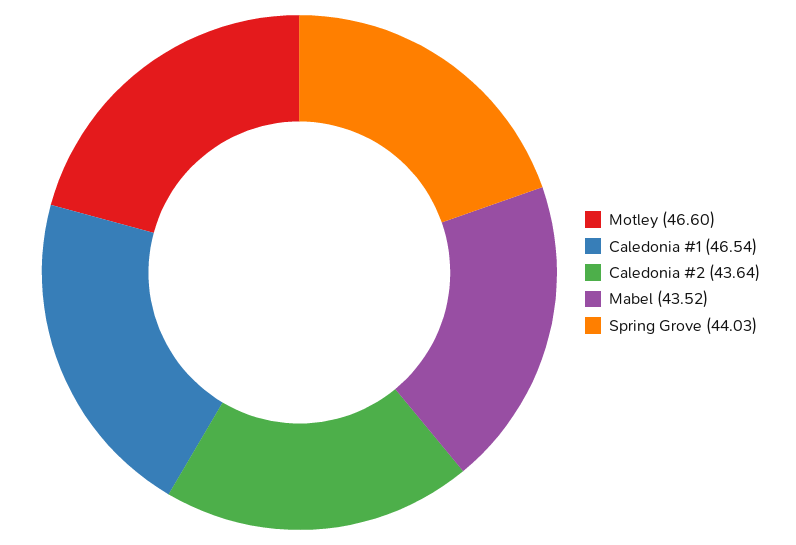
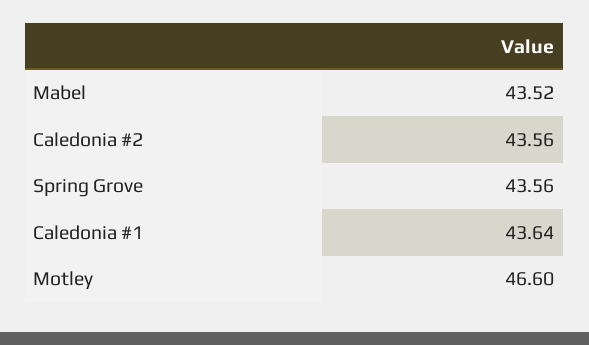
  {
    "Motley": 46.6,
-   "Caledonia #1": 46.54,
+   "Caledonia #1": 43.64,
-   "Caledonia #2": 43.64,
+   "Caledonia #2": 43.56,
    "Mabel": 43.52,
-   "Spring Grove": 44.03
+   "Spring Grove": 43.56
  }

